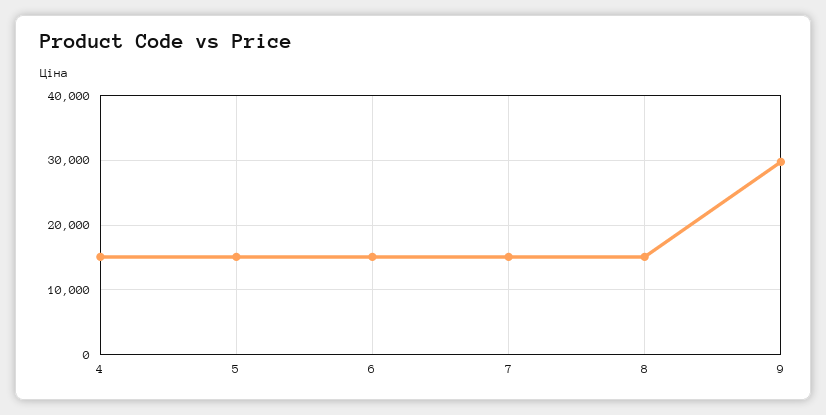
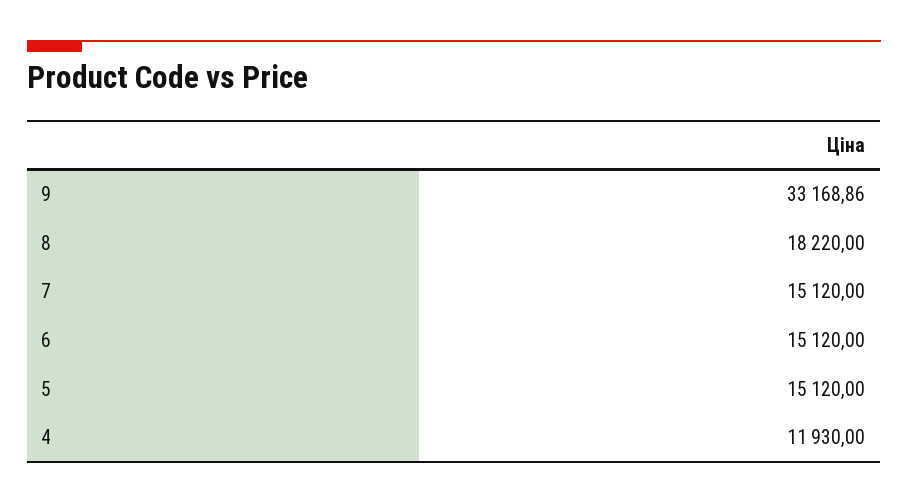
  {
-   "4": 15000,
+   "4": 11930,
    "5": 15120,
    "6": 15120,
    "7": 15120,
-   "8": 15000,
+   "8": 18220,
-   "9": 30000
+   "9": 33168.86
  }

